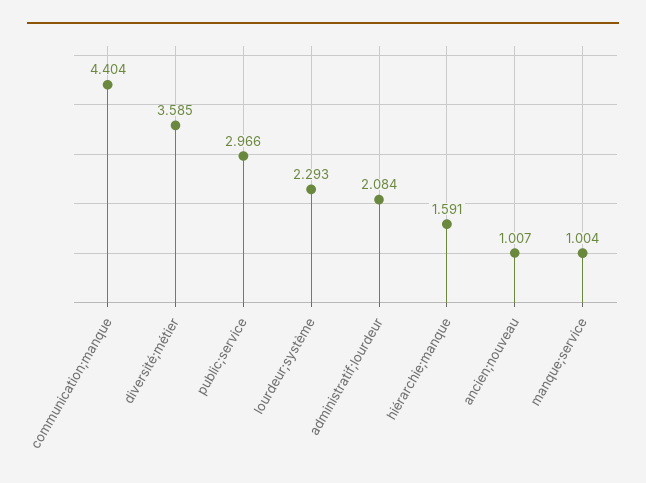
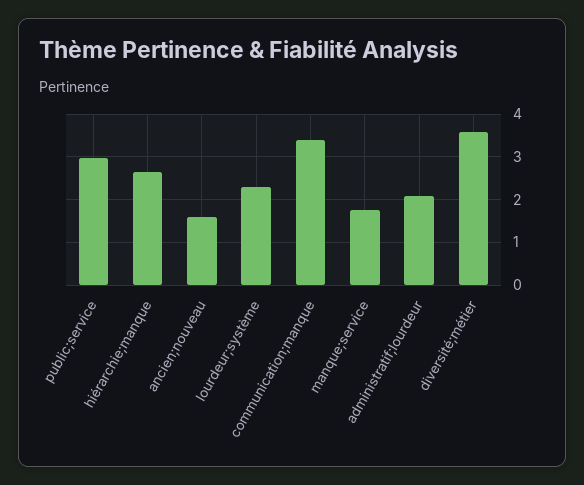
  {
-   "communication;manque": 4.404,
+   "communication;manque": 3.4,
    "diversité;métier": 3.585,
    "public;service": 2.966,
    "lourdeur;système": 2.293,
    "administratif;lourdeur": 2.084,
-   "hiérarchie;manque": 1.591,
+   "hiérarchie;manque": 2.6,
-   "ancien;nouveau": 1.007,
+   "ancien;nouveau": 1.6,
-   "manque;service": 1.004
+   "manque;service": 1.8
  }

